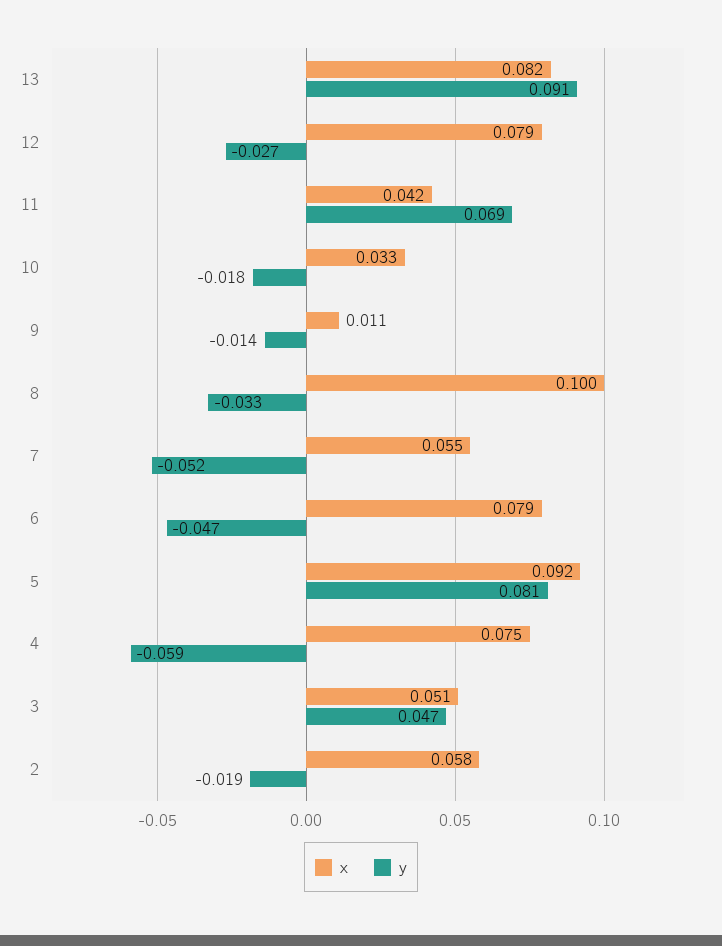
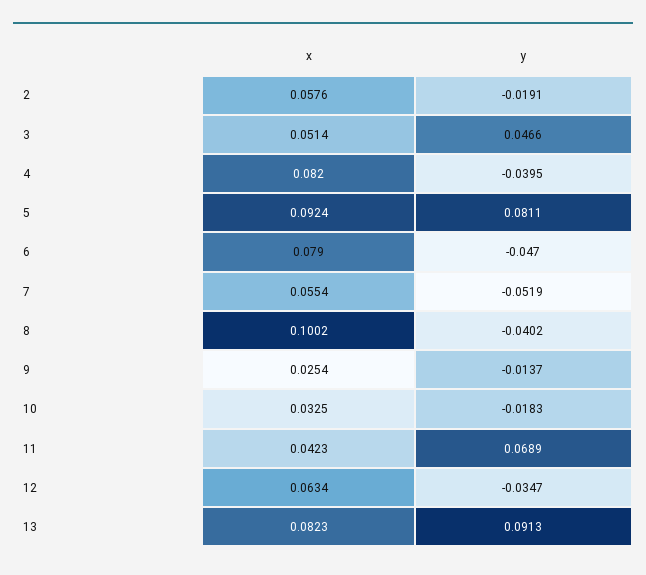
  {
    "x": {
      "13": 0.0823,
-     "12": 0.079,
+     "12": 0.0634,
      "11": 0.0423,
      "10": 0.0325,
-     "9": 0.011,
+     "9": 0.0254,
      "8": 0.1002,
      "7": 0.0554,
      "6": 0.079,
      "5": 0.0924,
-     "4": 0.075,
+     "4": 0.082,
      "3": 0.0514,
      "2": 0.0576
    },
    "y": {
      "13": 0.0913,
-     "12": -0.027,
+     "12": -0.0347,
      "11": 0.0689,
      "10": -0.0183,
      "9": -0.0137,
-     "8": -0.033,
+     "8": -0.0402,
      "7": -0.0519,
      "6": -0.047,
      "5": 0.0811,
-     "4": -0.059,
+     "4": -0.0395,
      "3": 0.0466,
      "2": -0.0191
    }
  }

